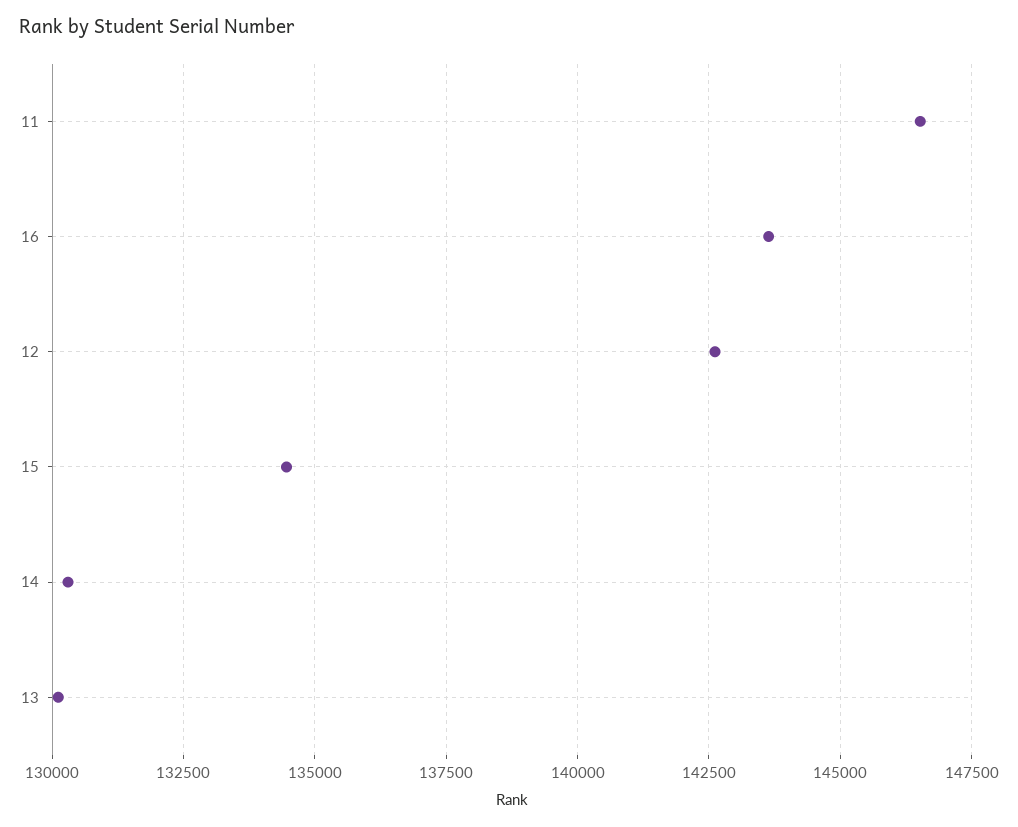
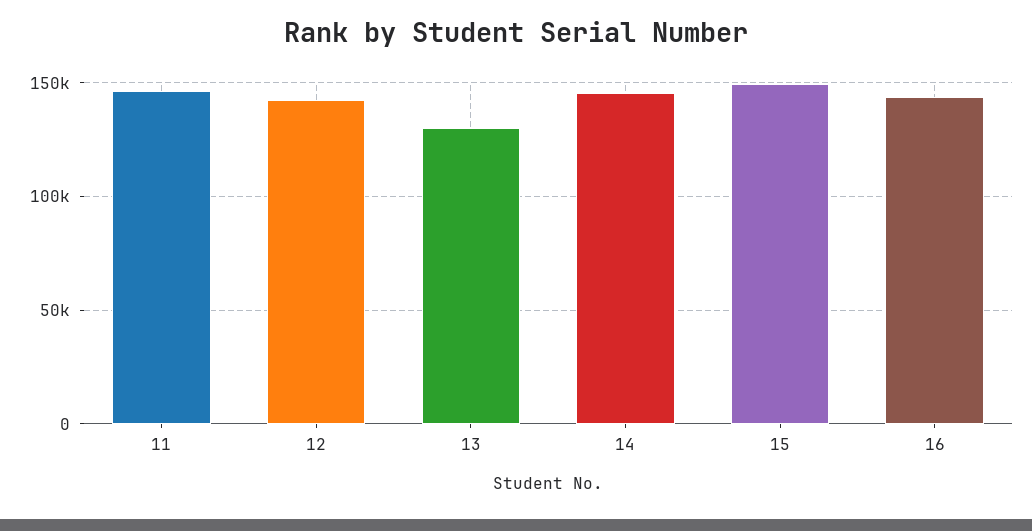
  {
    "11": 146500,
    "16": 143750,
    "12": 142500,
-   "15": 134500,
+   "15": 150000,
-   "14": 130250,
+   "14": 145000,
    "13": 130000
  }

